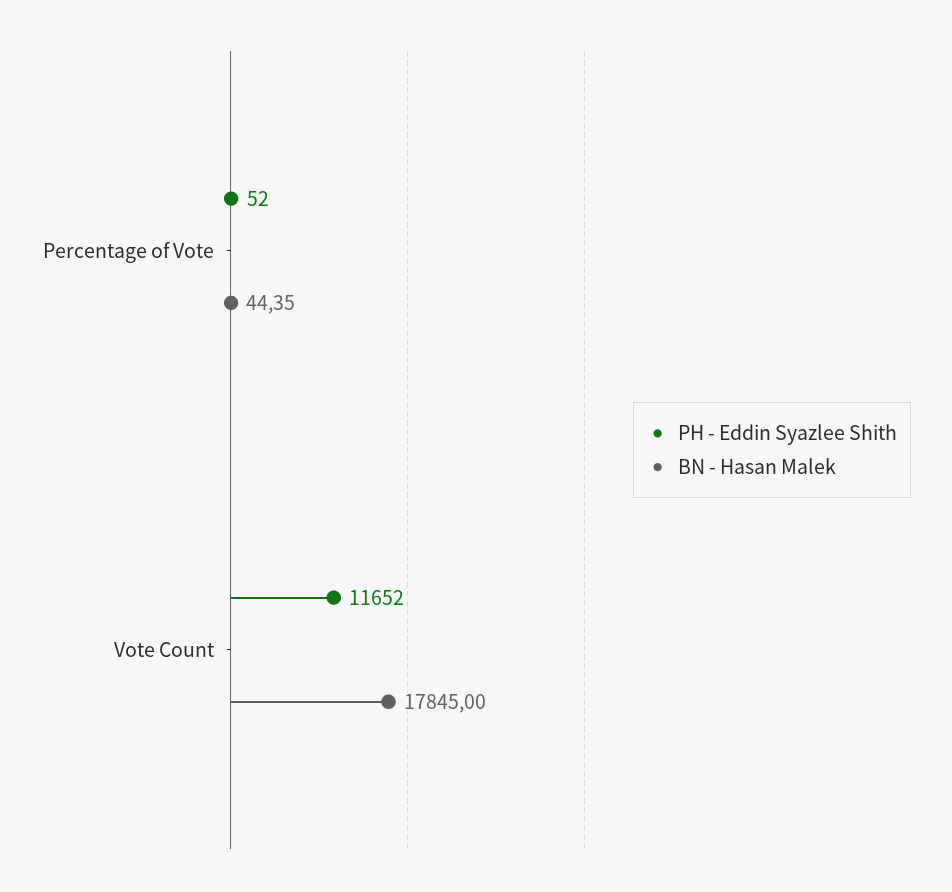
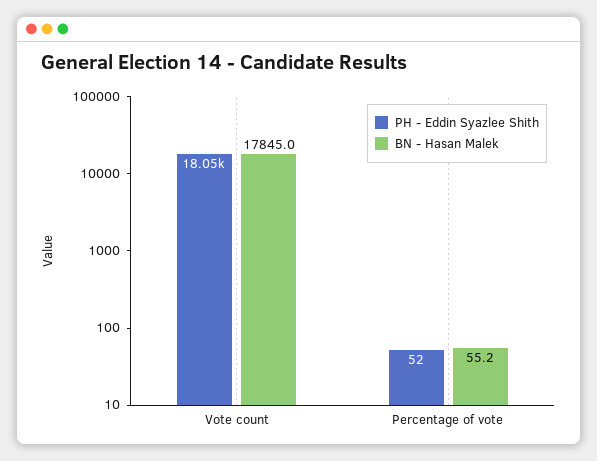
  {
    "PH - Eddin Syazlee Shith": {
      "Percentage of Vote": 52,
-     "Vote Count": 11652
+     "Vote Count": 18050
    },
    "BN - Hasan Malek": {
-     "Percentage of Vote": 44.35,
+     "Percentage of Vote": 55.2,
      "Vote Count": 17845
    }
  }

